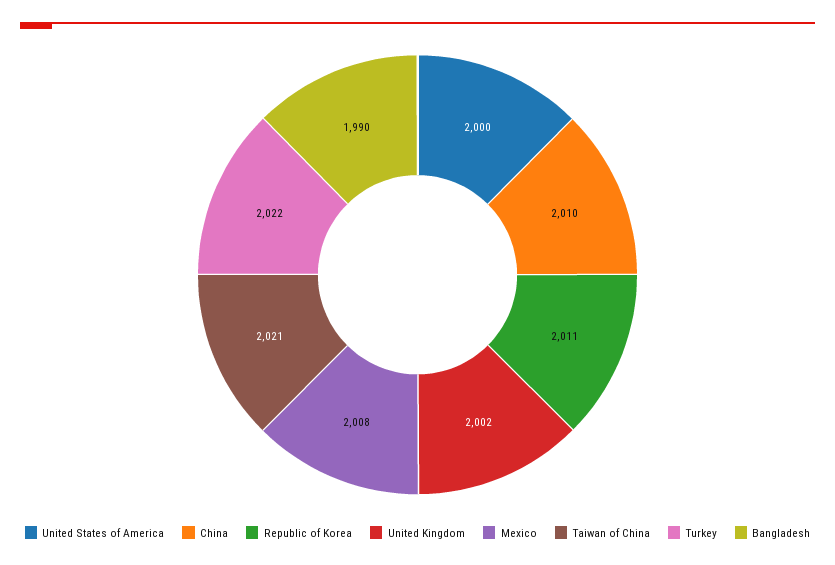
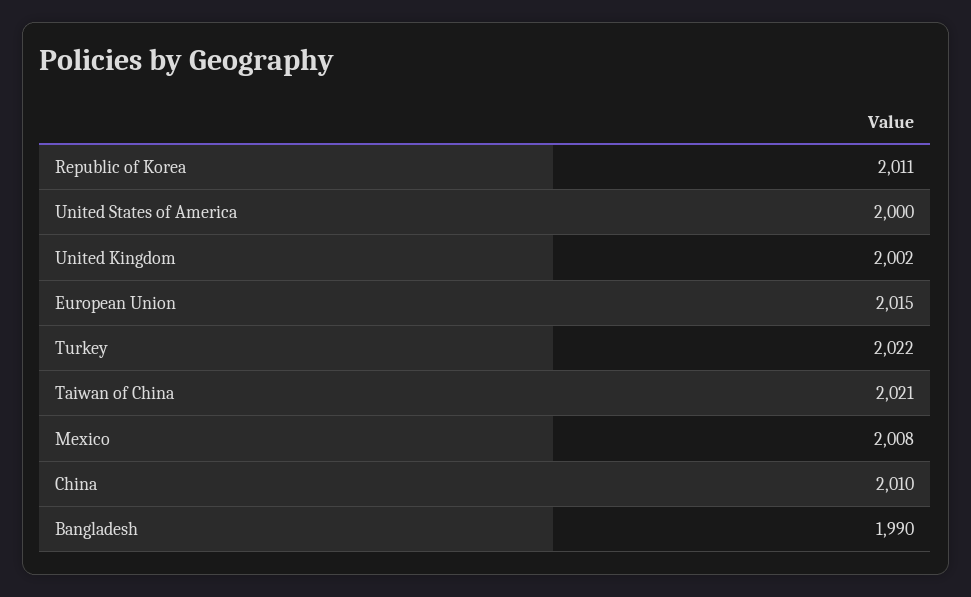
  {
    "United States of America": 2000,
    "China": 2010,
    "Republic of Korea": 2011,
    "United Kingdom": 2002,
    "Mexico": 2008,
    "Taiwan of China": 2021,
    "Turkey": 2022,
-   "Bangladesh": 1990
+   "Bangladesh": 1990,
+   "European Union": 2015
  }

